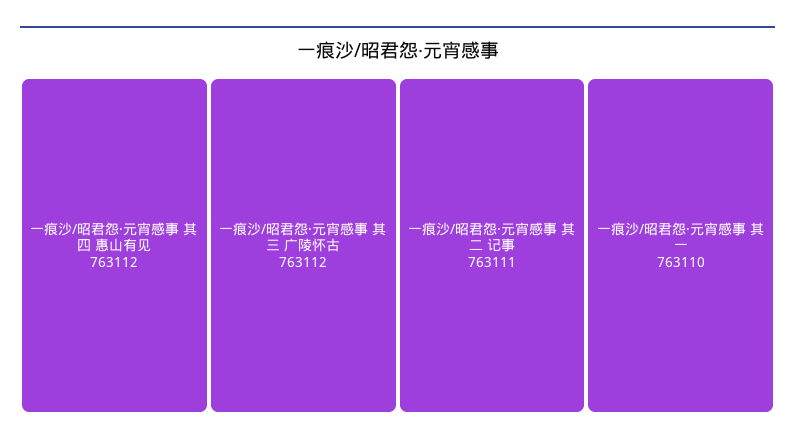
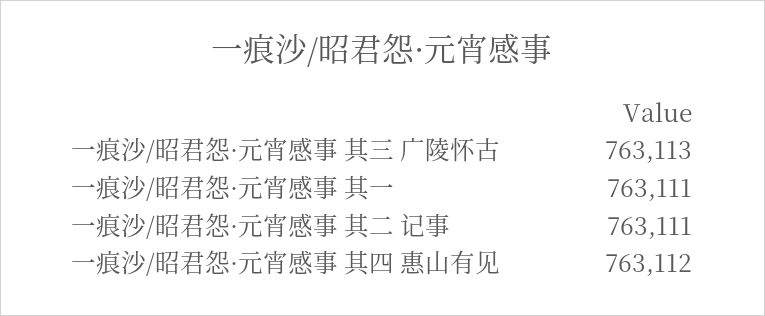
  {
    "一痕沙/昭君怨·元宵感事 其四 惠山有见": 763112,
-   "一痕沙/昭君怨·元宵感事 其三 广陵怀古": 763112,
+   "一痕沙/昭君怨·元宵感事 其三 广陵怀古": 763113,
    "一痕沙/昭君怨·元宵感事 其二 记事": 763111,
-   "一痕沙/昭君怨·元宵感事 其一": 763110
+   "一痕沙/昭君怨·元宵感事 其一": 763111
  }

